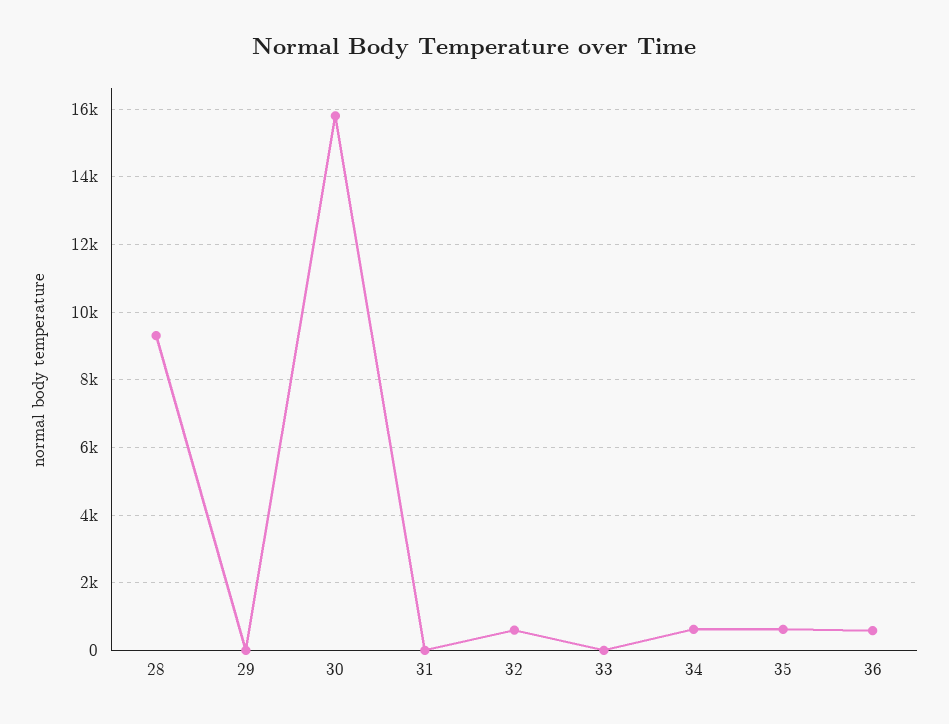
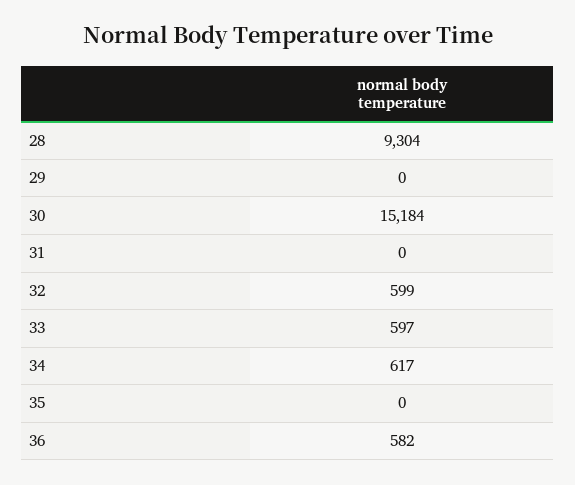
  {
    "28": 9304,
    "29": 0,
-   "30": 15800,
+   "30": 15184,
    "31": 0,
    "32": 599,
-   "33": 0,
+   "33": 597,
    "34": 617,
-   "35": 600,
+   "35": 0,
    "36": 582
  }

